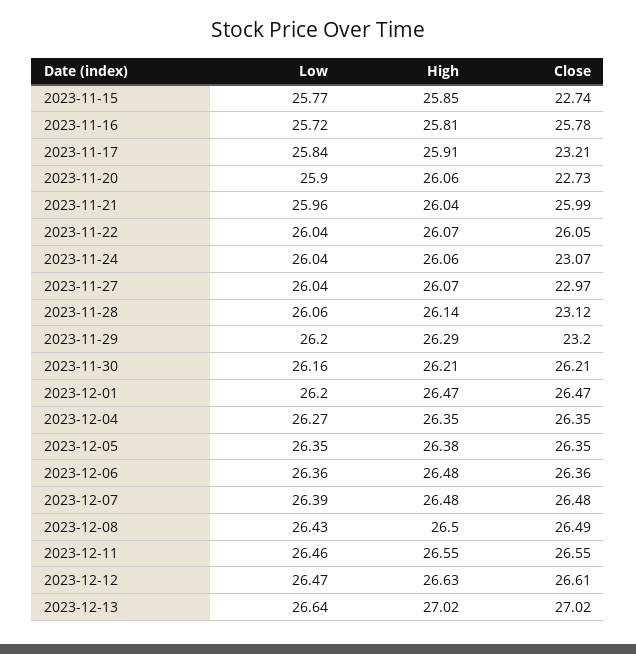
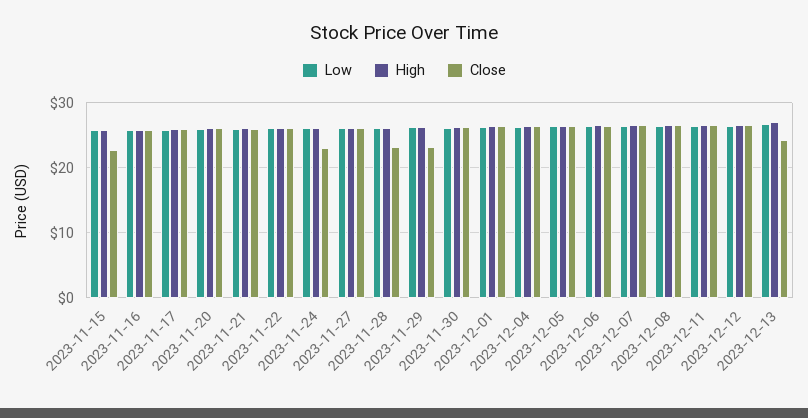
  {
    "Low": {
      "2023-11-15": 25.77,
      "2023-11-16": 25.72,
      "2023-11-17": 25.84,
      "2023-11-20": 25.9,
      "2023-11-21": 25.96,
      "2023-11-22": 26.04,
      "2023-11-24": 26.04,
      "2023-11-27": 26.04,
      "2023-11-28": 26.06,
      "2023-11-29": 26.2,
      "2023-11-30": 26.16,
      "2023-12-01": 26.2,
      "2023-12-04": 26.27,
      "2023-12-05": 26.35,
      "2023-12-06": 26.36,
      "2023-12-07": 26.39,
      "2023-12-08": 26.43,
      "2023-12-11": 26.46,
      "2023-12-12": 26.47,
      "2023-12-13": 26.64
    },
    "High": {
      "2023-11-15": 25.85,
      "2023-11-16": 25.81,
      "2023-11-17": 25.91,
      "2023-11-20": 26.06,
      "2023-11-21": 26.04,
      "2023-11-22": 26.07,
      "2023-11-24": 26.06,
      "2023-11-27": 26.07,
      "2023-11-28": 26.14,
      "2023-11-29": 26.29,
      "2023-11-30": 26.21,
      "2023-12-01": 26.47,
      "2023-12-04": 26.35,
      "2023-12-05": 26.38,
      "2023-12-06": 26.48,
      "2023-12-07": 26.48,
      "2023-12-08": 26.5,
      "2023-12-11": 26.55,
      "2023-12-12": 26.63,
      "2023-12-13": 27.02
    },
    "Close": {
      "2023-11-15": 22.74,
      "2023-11-16": 25.78,
-     "2023-11-17": 23.21,
+     "2023-11-17": 26,
-     "2023-11-20": 22.73,
+     "2023-11-20": 26,
      "2023-11-21": 25.99,
      "2023-11-22": 26.05,
      "2023-11-24": 23.07,
-     "2023-11-27": 22.97,
+     "2023-11-27": 26,
      "2023-11-28": 23.12,
      "2023-11-29": 23.2,
      "2023-11-30": 26.21,
      "2023-12-01": 26.47,
      "2023-12-04": 26.35,
      "2023-12-05": 26.35,
      "2023-12-06": 26.36,
      "2023-12-07": 26.48,
      "2023-12-08": 26.49,
      "2023-12-11": 26.55,
      "2023-12-12": 26.61,
-     "2023-12-13": 27.02
+     "2023-12-13": 24
    }
  }

